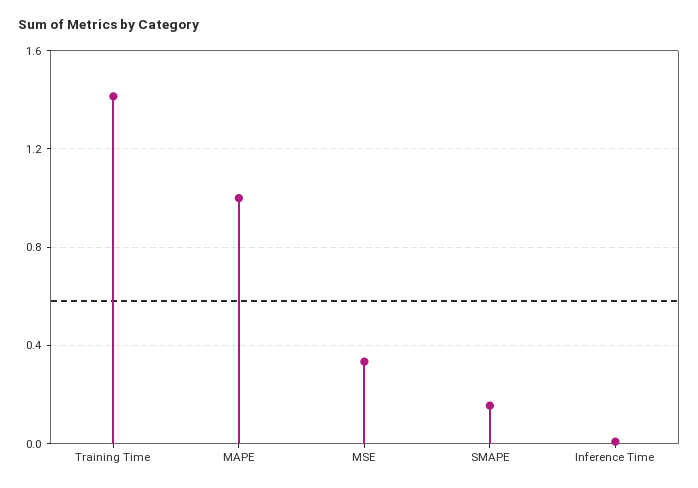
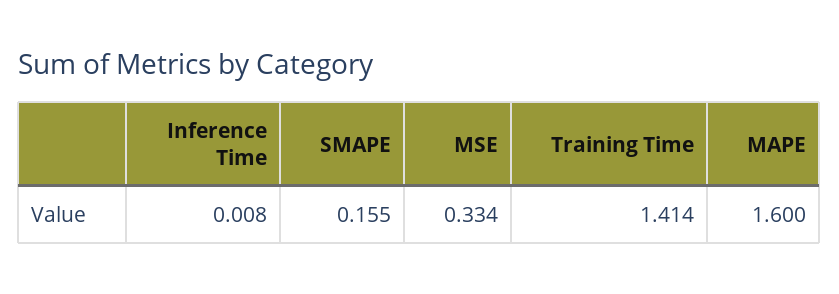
  {
    "Training Time": 1.414,
-   "MAPE": 1,
+   "MAPE": 1.6,
    "MSE": 0.334,
    "SMAPE": 0.155,
    "Inference Time": 0.008
  }

